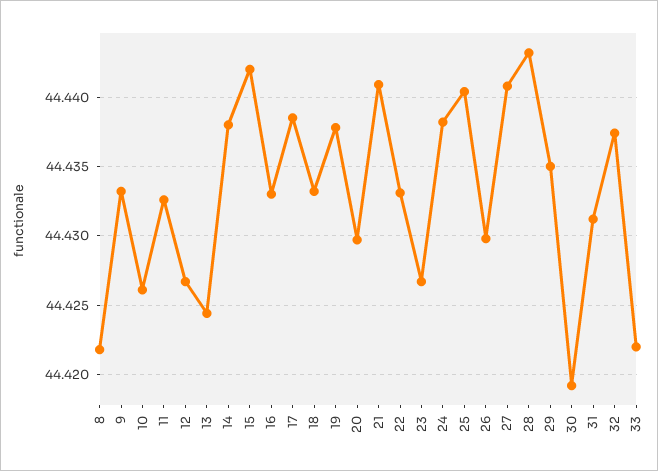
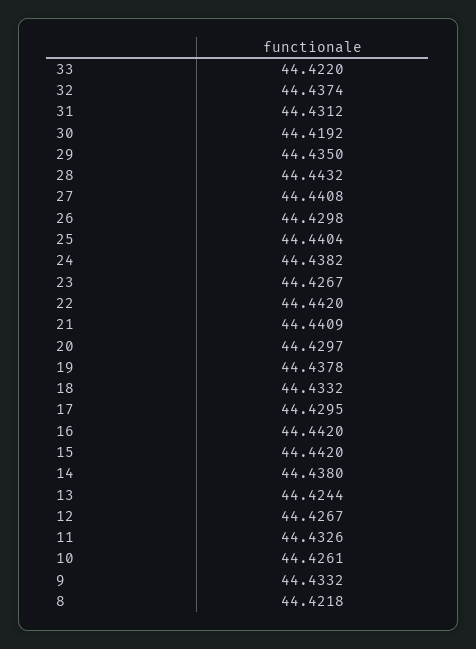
  {
    "8": 44.4218,
    "9": 44.4332,
    "10": 44.4261,
    "11": 44.4326,
    "12": 44.4267,
    "13": 44.4244,
    "14": 44.438,
    "15": 44.442,
-   "16": 44.433,
+   "16": 44.442,
-   "17": 44.4385,
+   "17": 44.4295,
    "18": 44.4332,
    "19": 44.4378,
    "20": 44.4297,
    "21": 44.4409,
-   "22": 44.433,
+   "22": 44.442,
    "23": 44.4267,
    "24": 44.4382,
    "25": 44.4404,
    "26": 44.4298,
    "27": 44.4408,
    "28": 44.4432,
    "29": 44.435,
    "30": 44.4192,
    "31": 44.4312,
    "32": 44.4374,
    "33": 44.422
  }

